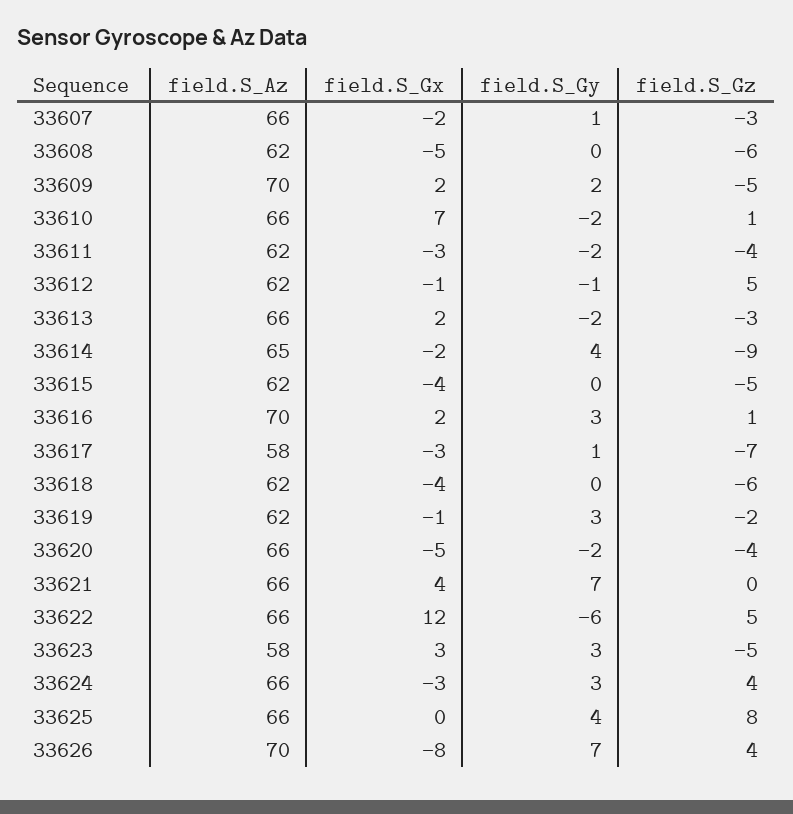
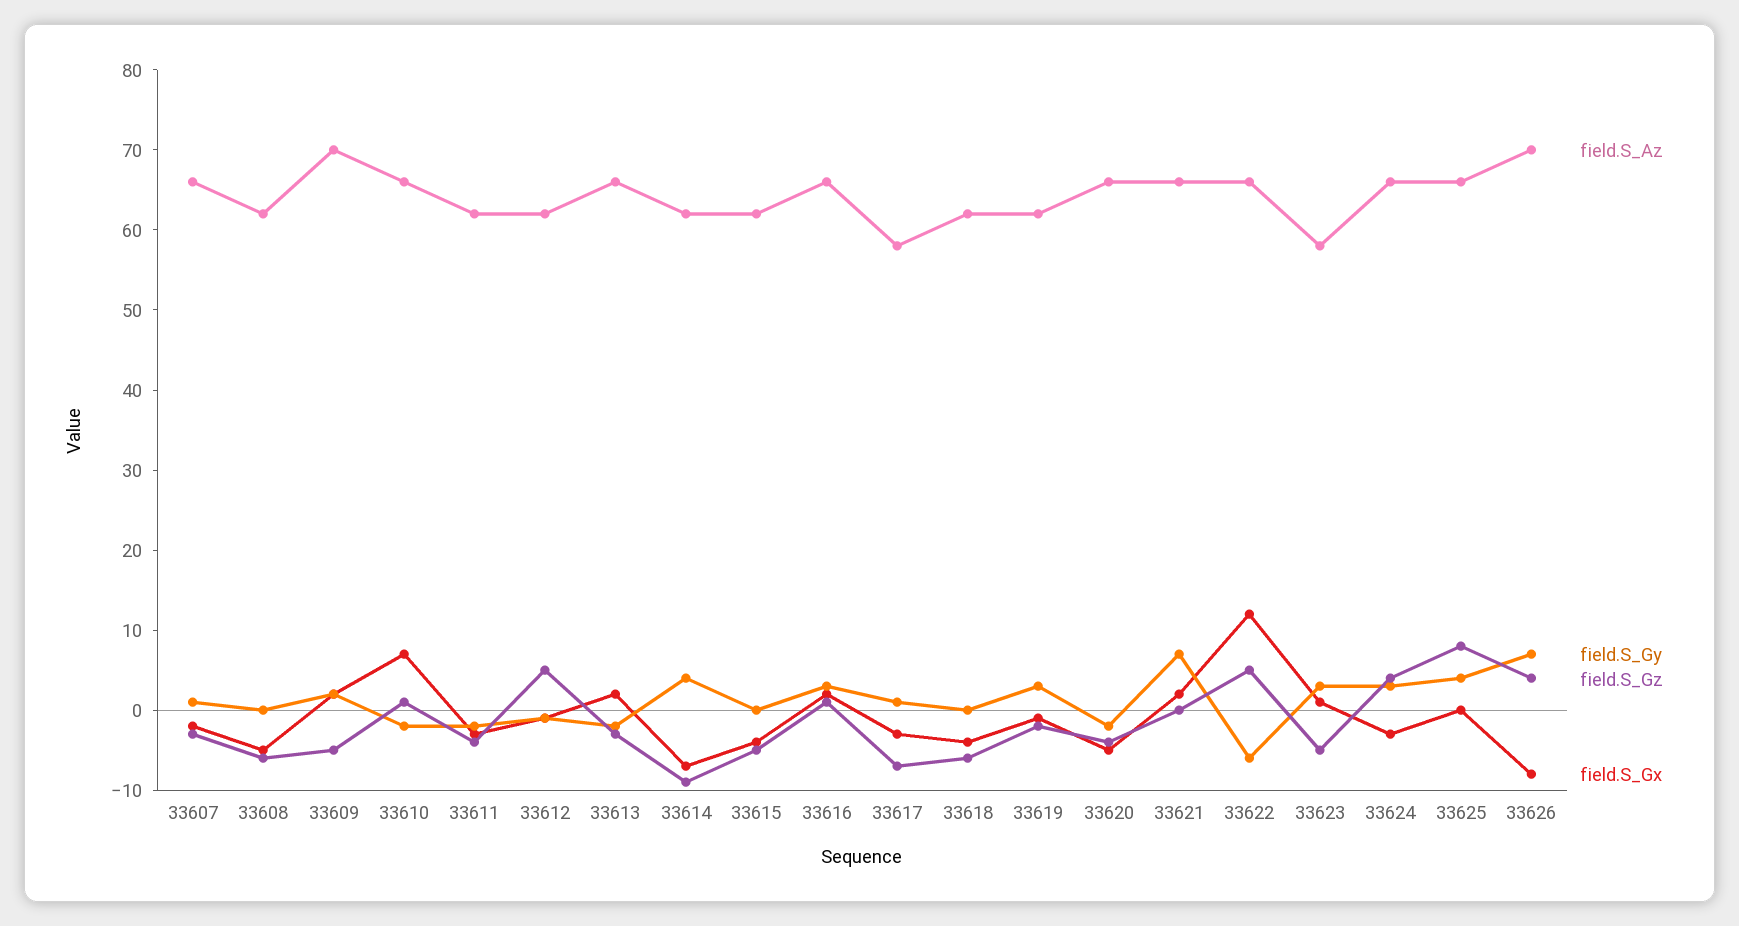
  {
    "field.S_Az": {
      "33607": 66,
      "33608": 62,
      "33609": 70,
      "33610": 66,
      "33611": 62,
      "33612": 62,
      "33613": 66,
-     "33614": 65,
+     "33614": 62,
      "33615": 62,
-     "33616": 70,
+     "33616": 66,
      "33617": 58,
      "33618": 62,
      "33619": 62,
      "33620": 66,
      "33621": 66,
      "33622": 66,
      "33623": 58,
      "33624": 66,
      "33625": 66,
      "33626": 70
    },
    "field.S_Gx": {
      "33607": -2,
      "33608": -5,
      "33609": 2,
      "33610": 7,
      "33611": -3,
      "33612": -1,
      "33613": 2,
-     "33614": -2,
+     "33614": -7,
      "33615": -4,
      "33616": 2,
      "33617": -3,
      "33618": -4,
      "33619": -1,
      "33620": -5,
-     "33621": 4,
+     "33621": 2,
      "33622": 12,
-     "33623": 3,
+     "33623": 1,
      "33624": -3,
      "33625": 0,
      "33626": -8
    },
    "field.S_Gy": {
      "33607": 1,
      "33608": 0,
      "33609": 2,
      "33610": -2,
      "33611": -2,
      "33612": -1,
      "33613": -2,
      "33614": 4,
      "33615": 0,
      "33616": 3,
      "33617": 1,
      "33618": 0,
      "33619": 3,
      "33620": -2,
      "33621": 7,
      "33622": -6,
      "33623": 3,
      "33624": 3,
      "33625": 4,
      "33626": 7
    },
    "field.S_Gz": {
      "33607": -3,
      "33608": -6,
      "33609": -5,
      "33610": 1,
      "33611": -4,
      "33612": 5,
      "33613": -3,
      "33614": -9,
      "33615": -5,
      "33616": 1,
      "33617": -7,
      "33618": -6,
      "33619": -2,
      "33620": -4,
      "33621": 0,
      "33622": 5,
      "33623": -5,
      "33624": 4,
      "33625": 8,
      "33626": 4
    }
  }

